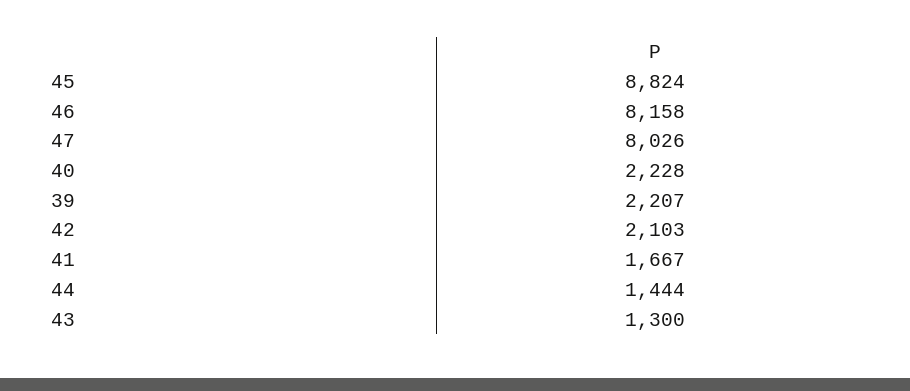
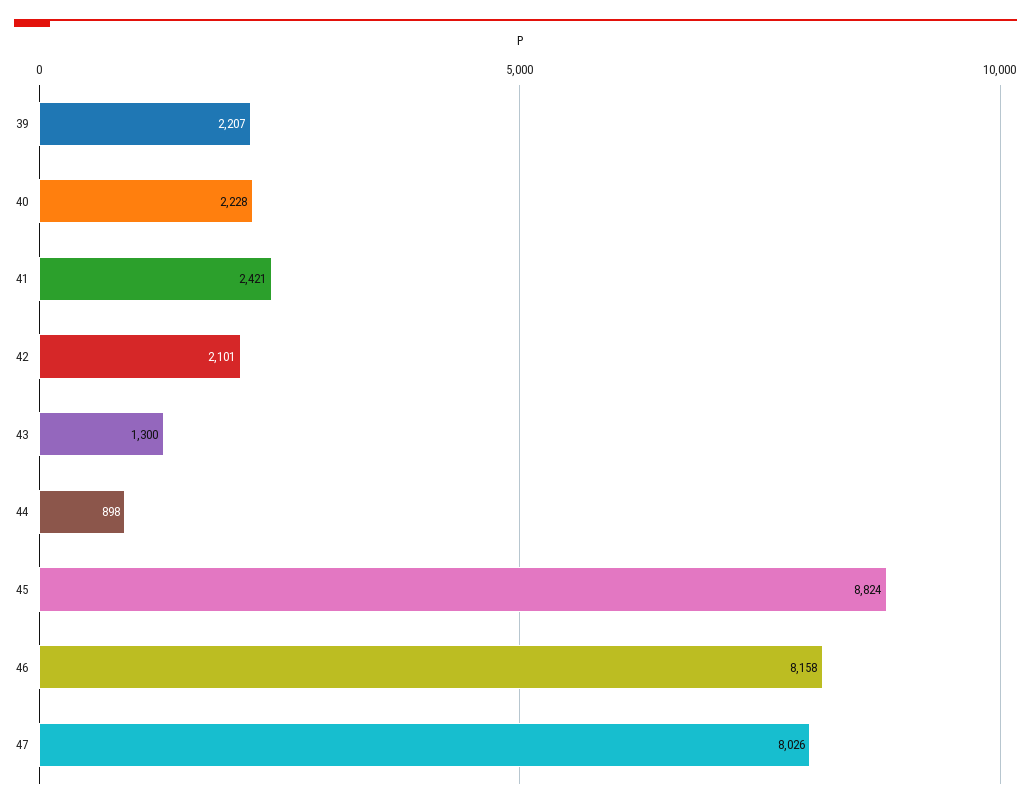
  {
    "45": 8824,
    "46": 8158,
    "47": 8026,
    "40": 2228,
    "39": 2207,
-   "42": 2103,
+   "42": 2101,
-   "41": 1667,
+   "41": 2421,
-   "44": 1444,
+   "44": 898,
    "43": 1300
  }

